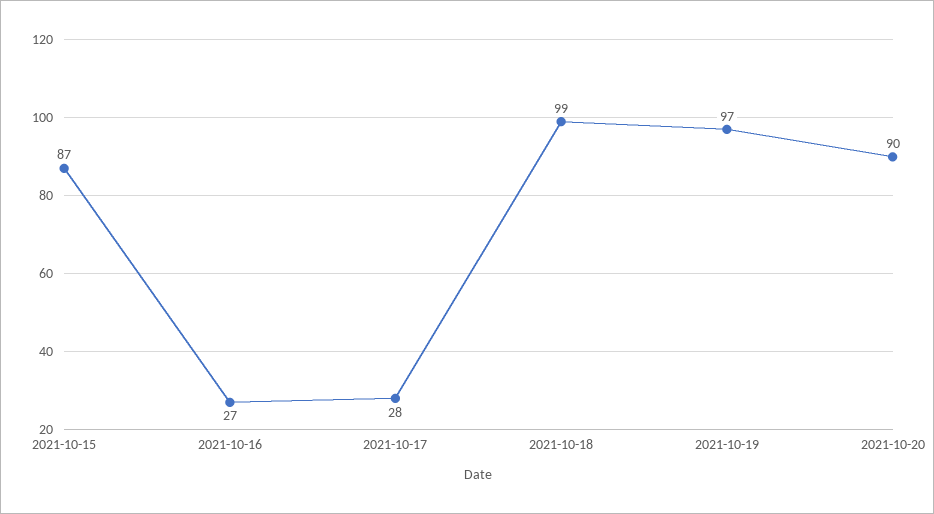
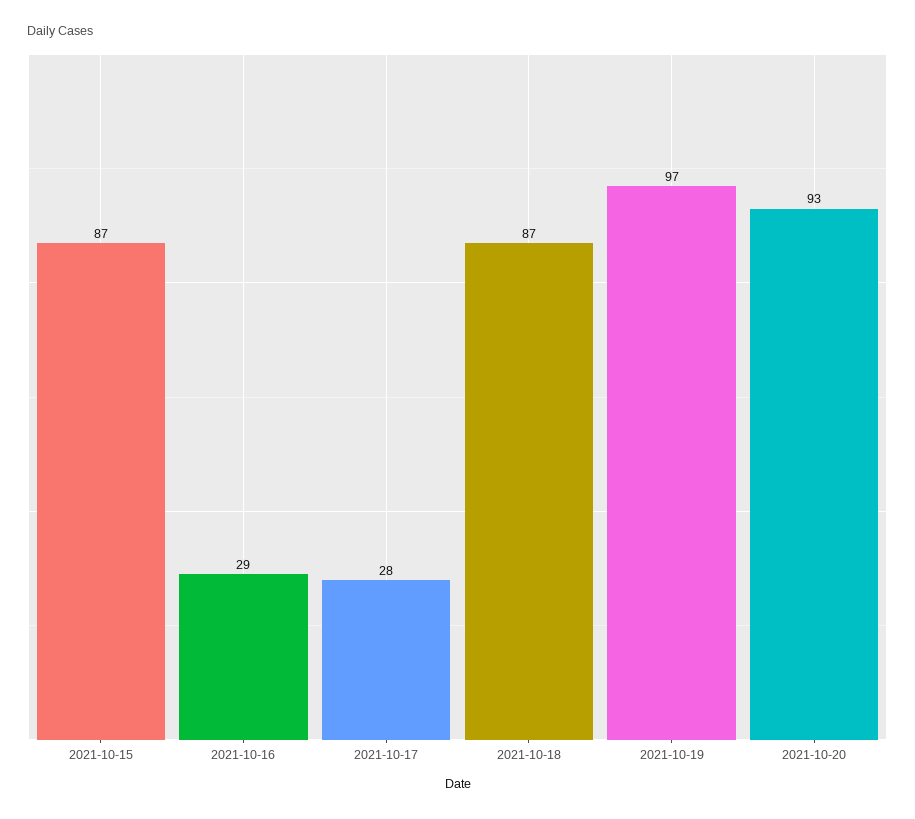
  {
    "2021-10-15": 87,
-   "2021-10-16": 27,
+   "2021-10-16": 29,
    "2021-10-17": 28,
-   "2021-10-18": 99,
+   "2021-10-18": 87,
    "2021-10-19": 97,
-   "2021-10-20": 90
+   "2021-10-20": 93
  }

